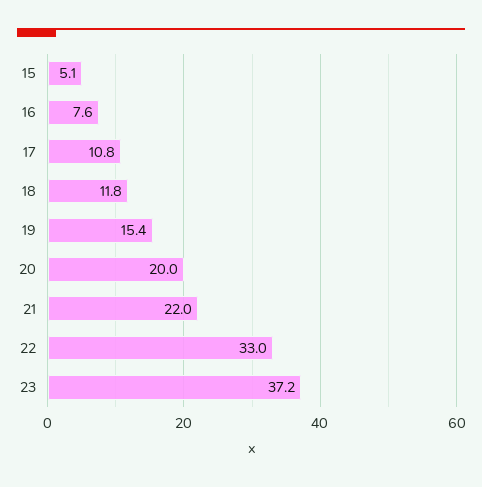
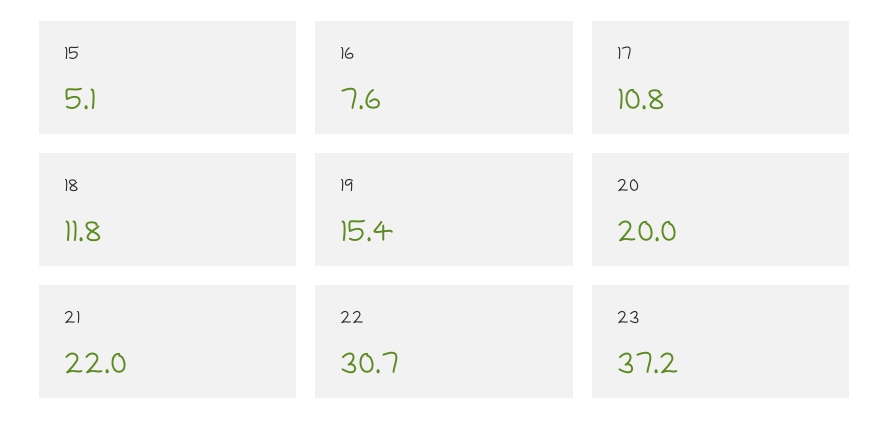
  {
    "15": 5.1,
    "16": 7.6,
    "17": 10.8,
    "18": 11.8,
    "19": 15.4,
    "20": 20,
    "21": 22,
-   "22": 33,
+   "22": 30.7,
    "23": 37.2
  }

